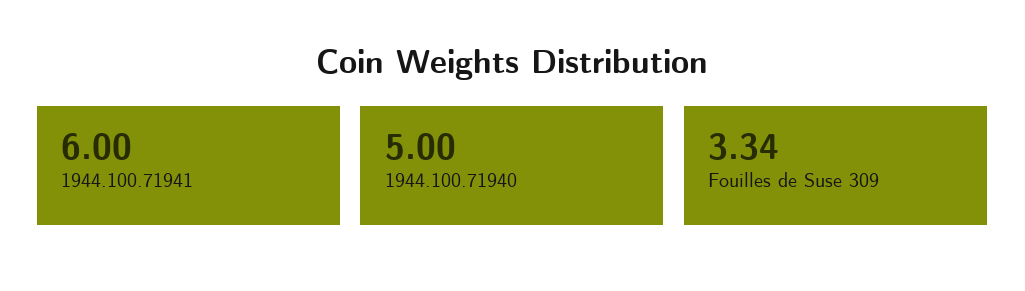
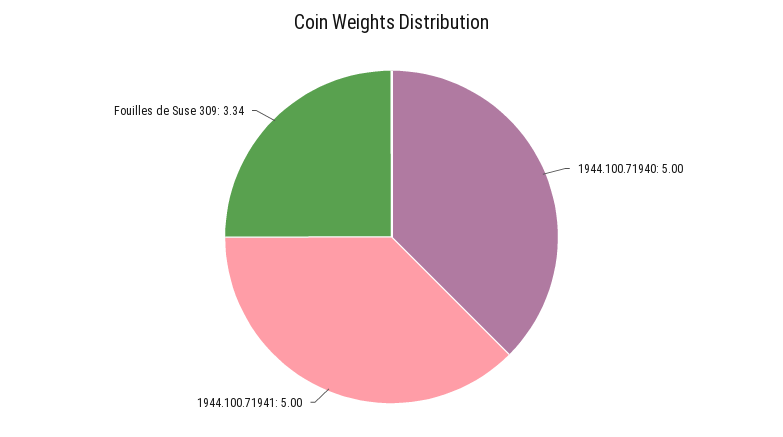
  {
-   "1944.100.71941": 6,
+   "1944.100.71941": 5,
    "1944.100.71940": 5,
    "Fouilles de Suse 309": 3.34
  }

